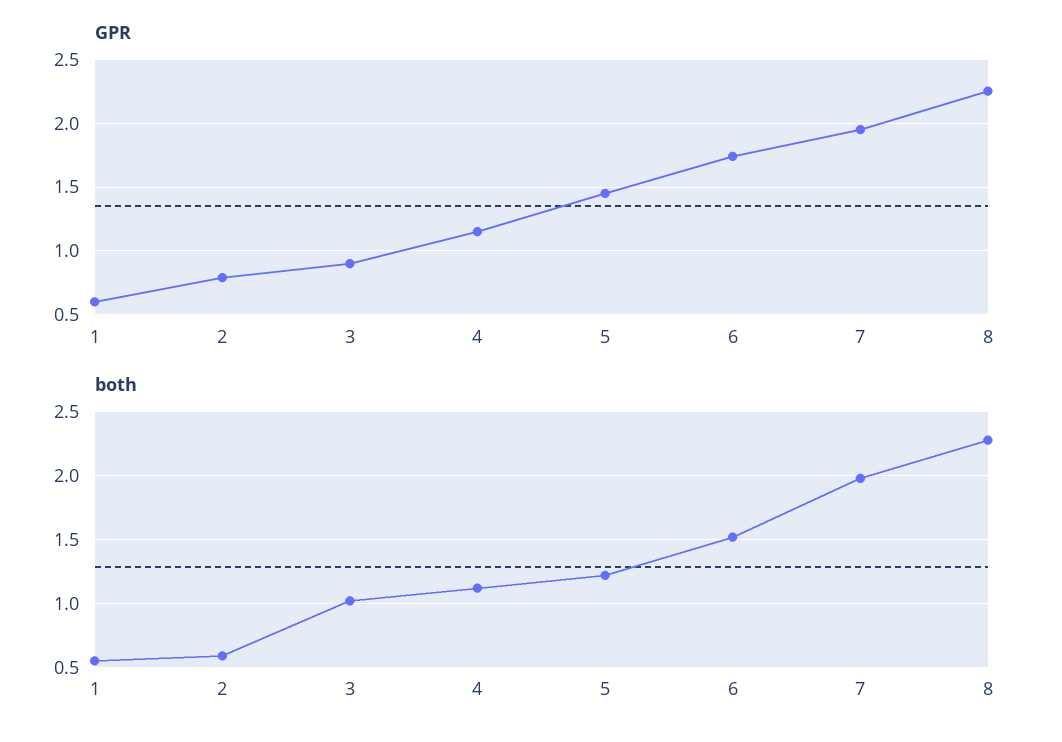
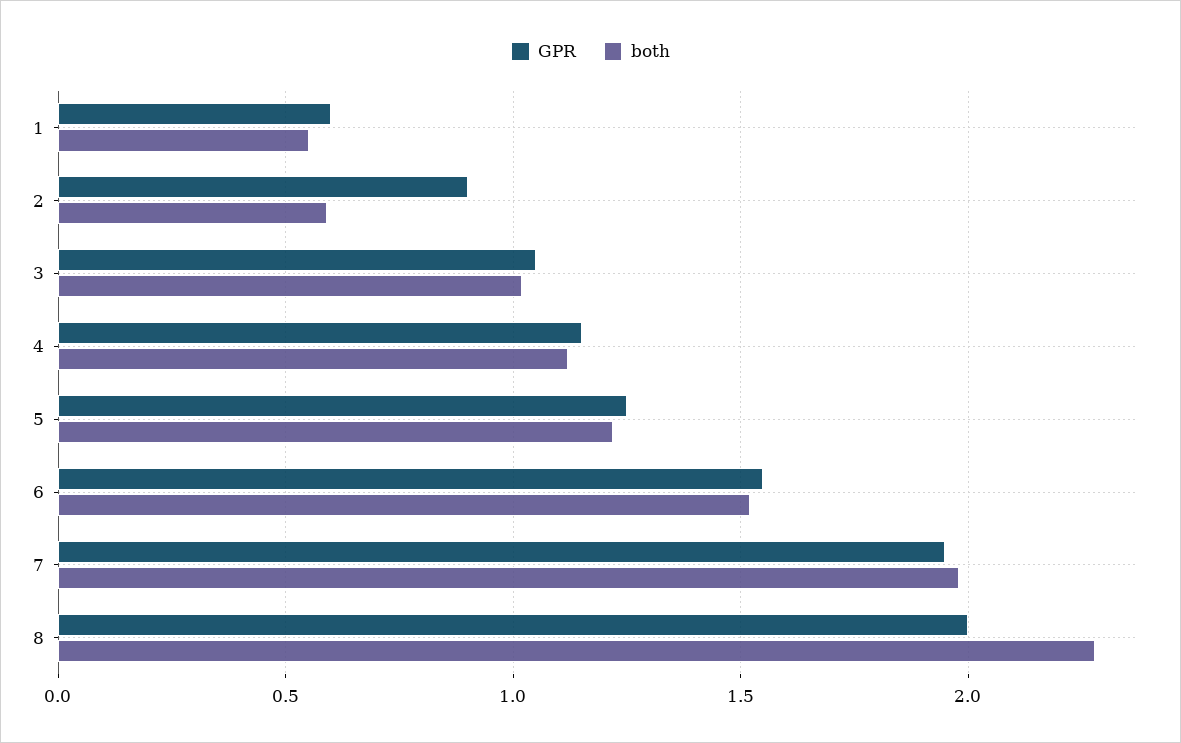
  {
    "GPR": {
      "1": 0.6,
-     "2": 0.8,
+     "2": 0.9,
-     "3": 0.9,
+     "3": 1.05,
      "4": 1.15,
-     "5": 1.45,
+     "5": 1.25,
-     "6": 1.75,
+     "6": 1.55,
      "7": 1.95,
-     "8": 2.25
+     "8": 2
    },
    "both": {
      "1": 0.55,
      "2": 0.6,
      "3": 1,
      "4": 1.1,
      "5": 1.2,
      "6": 1.5,
      "7": 2,
      "8": 2.3
    }
  }

